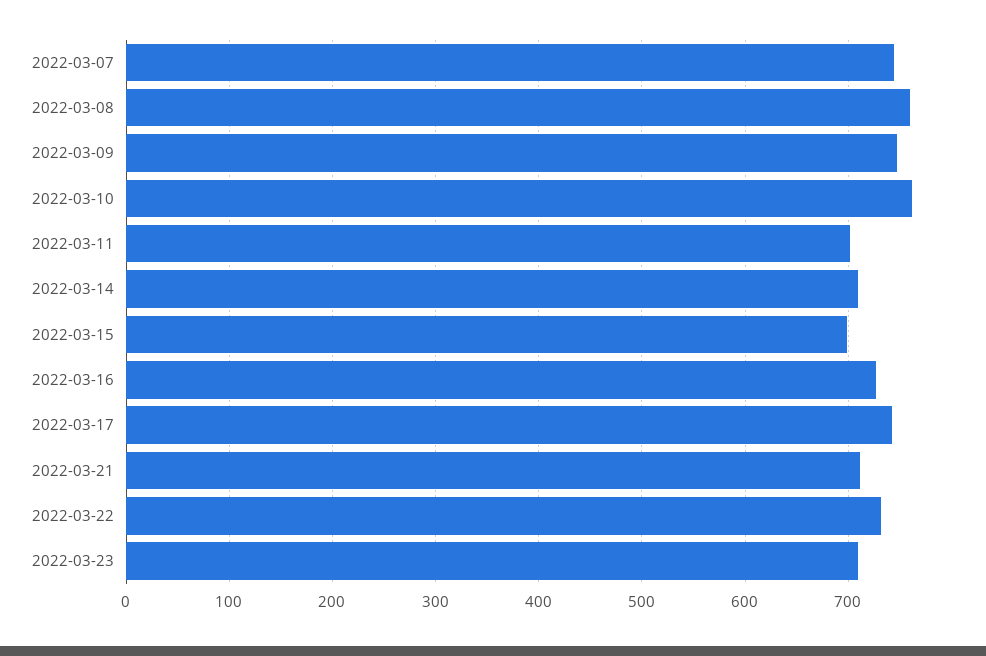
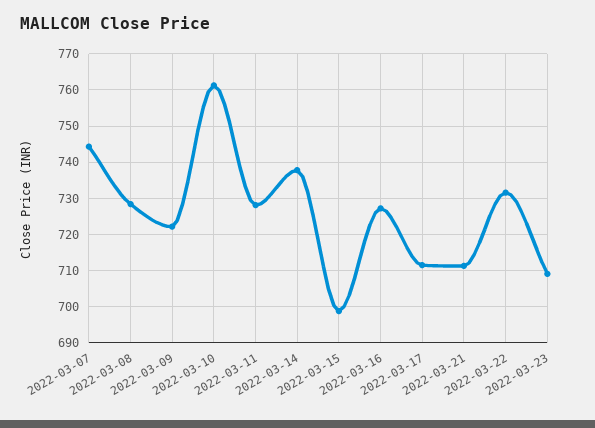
  {
    "2022-03-07": 744,
-   "2022-03-08": 760,
+   "2022-03-08": 728,
-   "2022-03-09": 750,
+   "2022-03-09": 722,
    "2022-03-10": 762,
-   "2022-03-11": 700,
+   "2022-03-11": 728,
-   "2022-03-14": 710,
+   "2022-03-14": 738,
    "2022-03-15": 698,
    "2022-03-16": 728,
-   "2022-03-17": 740,
+   "2022-03-17": 712,
    "2022-03-21": 712,
    "2022-03-22": 732,
    "2022-03-23": 710
  }

